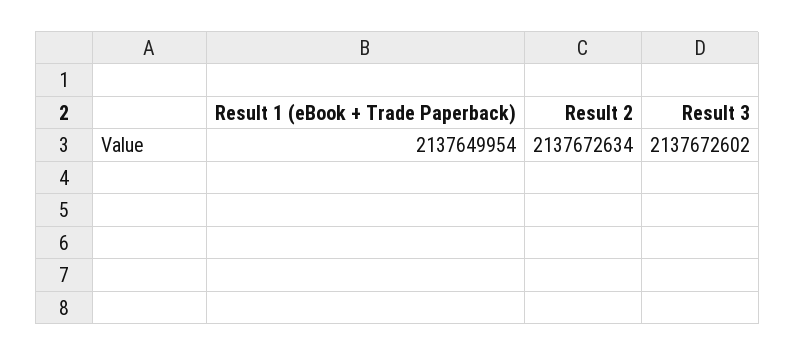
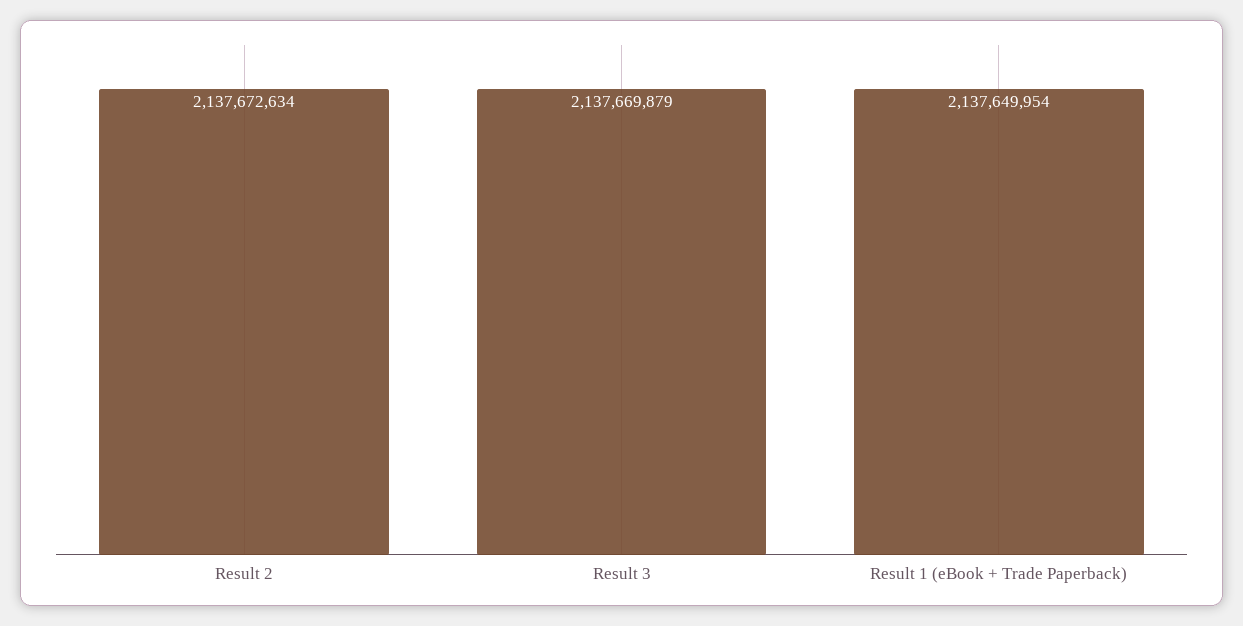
  {
    "Result 1 (eBook + Trade Paperback)": 2137649954,
    "Result 2": 2137672634,
-   "Result 3": 2137672602
+   "Result 3": 2137669879
  }

